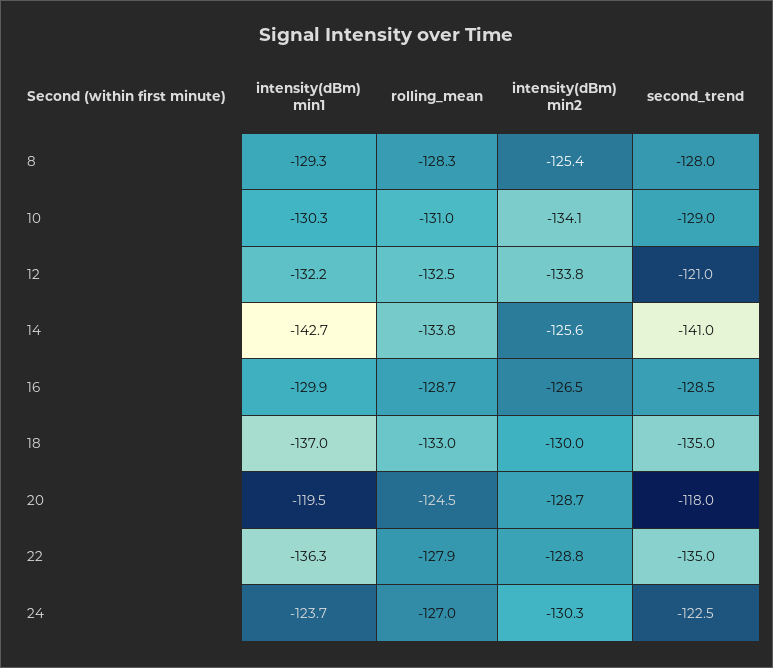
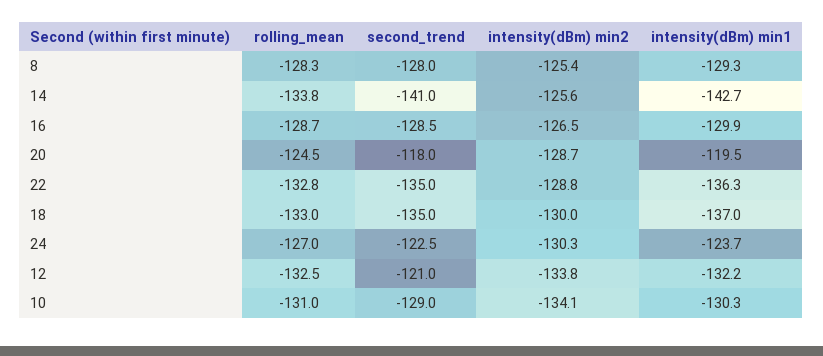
  {
    "intensity(dBm) min1": {
      "8": -129.3,
      "10": -130.3,
      "12": -132.2,
      "14": -142.7,
      "16": -129.9,
      "18": -137,
      "20": -119.5,
      "22": -136.3,
      "24": -123.7
    },
    "rolling_mean": {
      "8": -128.3,
      "10": -131,
      "12": -132.5,
      "14": -133.8,
      "16": -128.7,
      "18": -133,
      "20": -124.5,
-     "22": -127.9,
+     "22": -132.8,
      "24": -127
    },
    "intensity(dBm) min2": {
      "8": -125.4,
      "10": -134.1,
      "12": -133.8,
      "14": -125.6,
      "16": -126.5,
      "18": -130,
      "20": -128.7,
      "22": -128.8,
      "24": -130.3
    },
    "second_trend": {
      "8": -128,
      "10": -129,
      "12": -121,
      "14": -141,
      "16": -128.5,
      "18": -135,
      "20": -118,
      "22": -135,
      "24": -122.5
    }
  }

